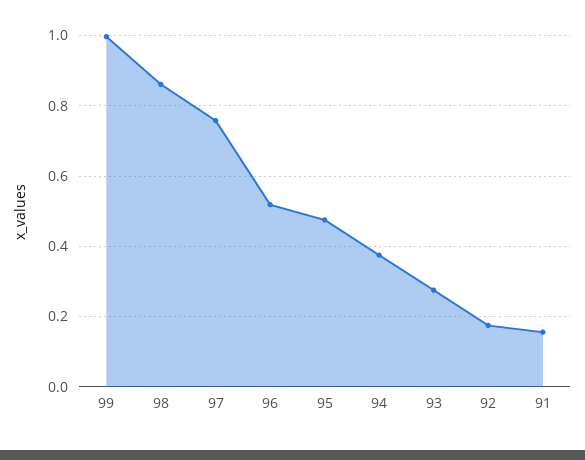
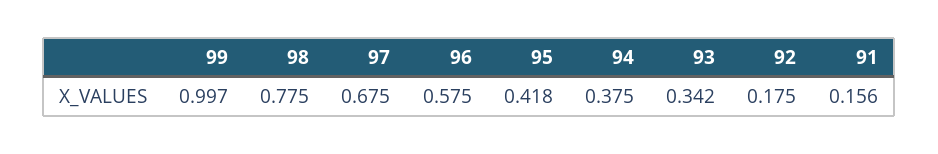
  {
    "99": 0.997,
-   "98": 0.86,
+   "98": 0.775,
-   "97": 0.76,
+   "97": 0.675,
-   "96": 0.52,
+   "96": 0.575,
-   "95": 0.48,
+   "95": 0.418,
    "94": 0.375,
-   "93": 0.28,
+   "93": 0.342,
    "92": 0.175,
    "91": 0.156
  }

